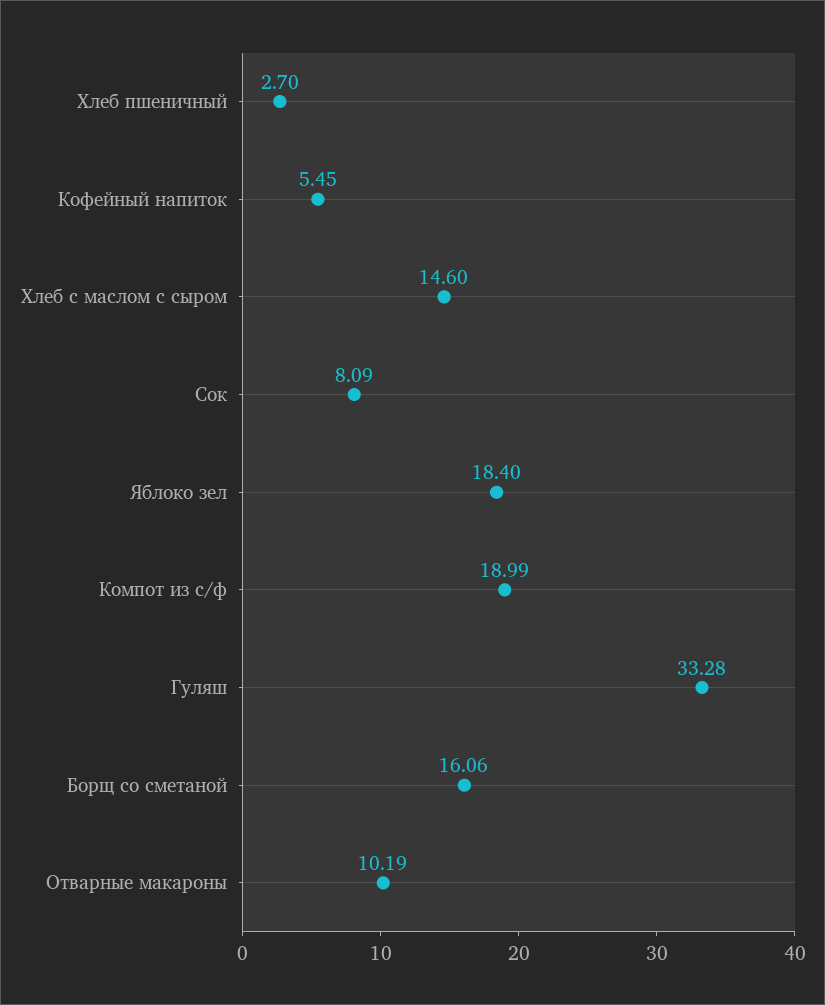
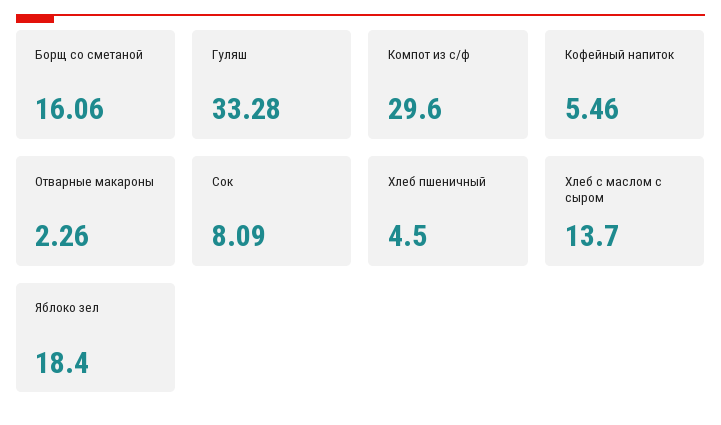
  {
-   "Хлеб пшеничный": 2.7,
+   "Хлеб пшеничный": 4.5,
-   "Кофейный напиток": 5.45,
+   "Кофейный напиток": 5.46,
-   "Хлеб с маслом с сыром": 14.6,
+   "Хлеб с маслом с сыром": 13.7,
    "Сок": 8.09,
    "Яблоко зел": 18.4,
-   "Компот из с/ф": 18.99,
+   "Компот из с/ф": 29.6,
    "Гуляш": 33.28,
    "Борщ со сметаной": 16.06,
-   "Отварные макароны": 10.19
+   "Отварные макароны": 2.26
  }

